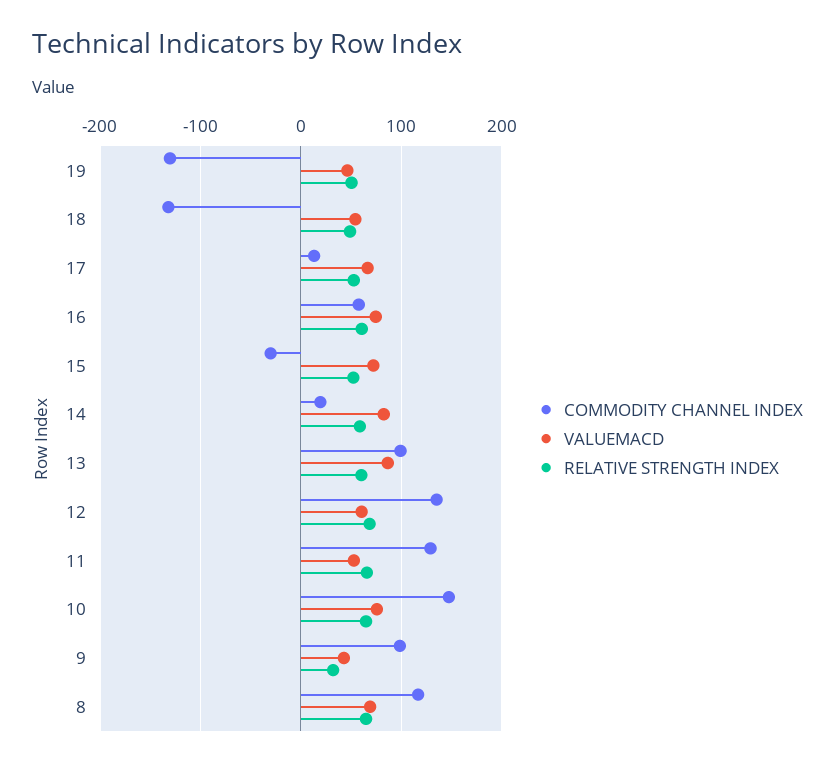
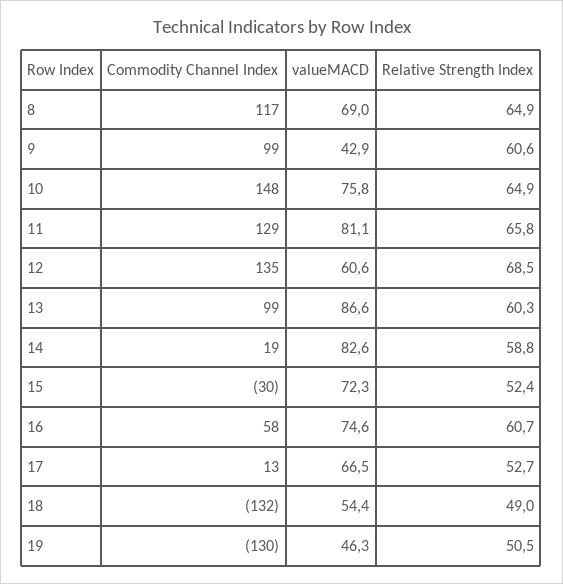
  {
    "COMMODITY CHANNEL INDEX": {
      "19": -130,
      "18": -132,
      "17": 13,
      "16": 58,
      "15": -30,
      "14": 19,
      "13": 99,
      "12": 135,
      "11": 129,
      "10": 148,
      "9": 99,
      "8": 117
    },
    "VALUEMACD": {
      "19": 46.3,
      "18": 54.4,
      "17": 66.5,
      "16": 74.6,
      "15": 72.3,
      "14": 82.6,
      "13": 86.6,
      "12": 60.6,
-     "11": 50,
+     "11": 81.1,
      "10": 75.8,
      "9": 42.9,
      "8": 69
    },
    "RELATIVE STRENGTH INDEX": {
      "19": 50.5,
      "18": 49,
      "17": 52.7,
      "16": 60.7,
      "15": 52.4,
      "14": 58.8,
      "13": 60.3,
      "12": 68.5,
      "11": 65.8,
      "10": 64.9,
-     "9": 30,
+     "9": 60.6,
      "8": 64.9
    }
  }

